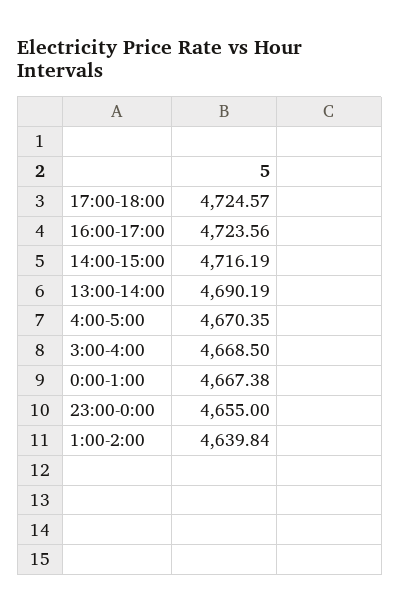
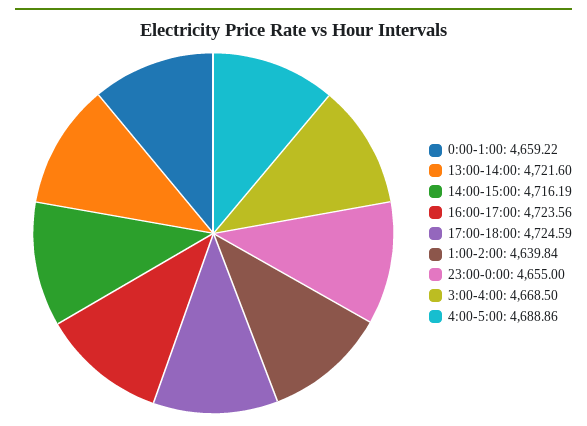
  {
-   "17:00-18:00": 4724.57,
+   "17:00-18:00": 4724.59,
    "16:00-17:00": 4723.56,
    "14:00-15:00": 4716.19,
-   "13:00-14:00": 4690.19,
+   "13:00-14:00": 4721.6,
-   "4:00-5:00": 4670.35,
+   "4:00-5:00": 4688.86,
    "3:00-4:00": 4668.5,
-   "0:00-1:00": 4667.38,
+   "0:00-1:00": 4659.22,
    "23:00-0:00": 4655,
    "1:00-2:00": 4639.84
  }

